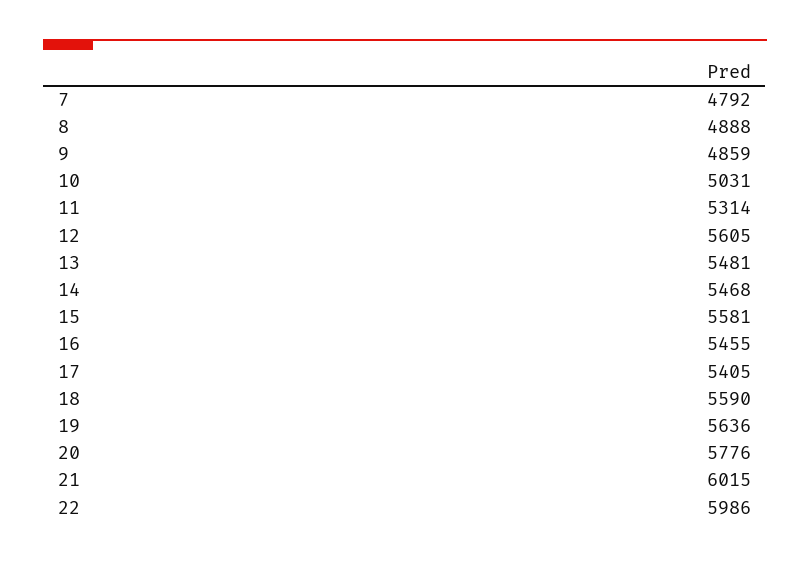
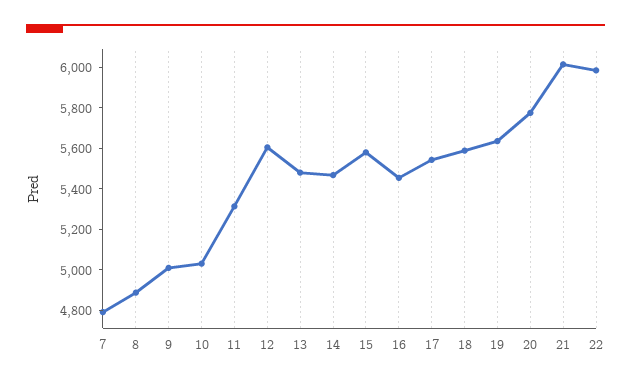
  {
    "7": 4792,
    "8": 4888,
-   "9": 4859,
+   "9": 5000,
    "10": 5031,
    "11": 5314,
    "12": 5605,
    "13": 5481,
    "14": 5468,
    "15": 5581,
    "16": 5455,
-   "17": 5405,
+   "17": 5550,
    "18": 5590,
    "19": 5636,
    "20": 5776,
    "21": 6015,
    "22": 5986
  }

